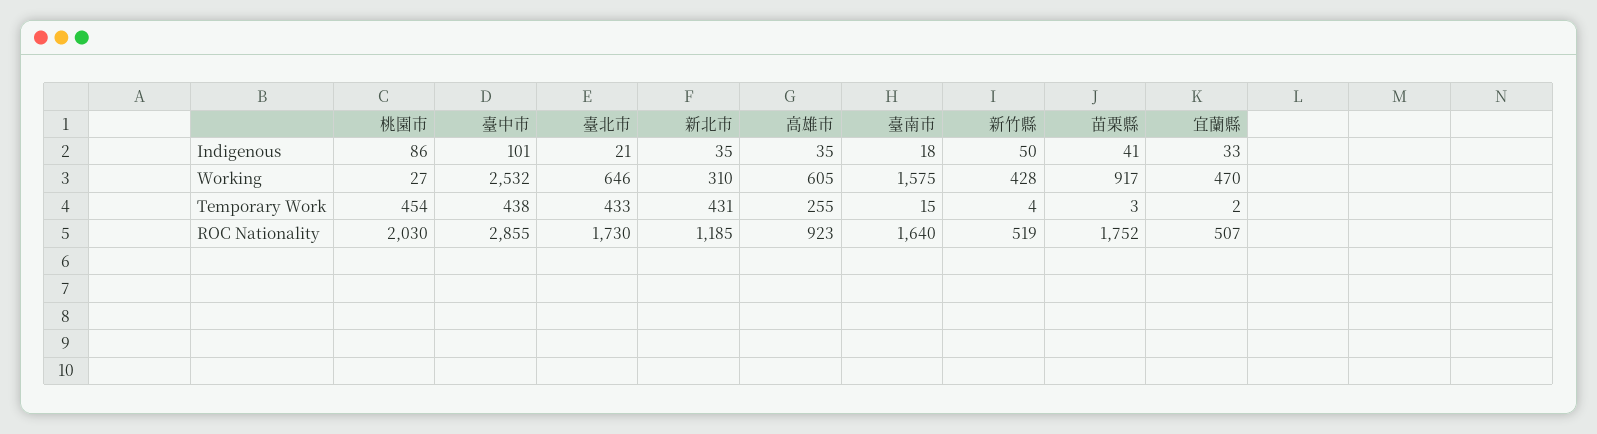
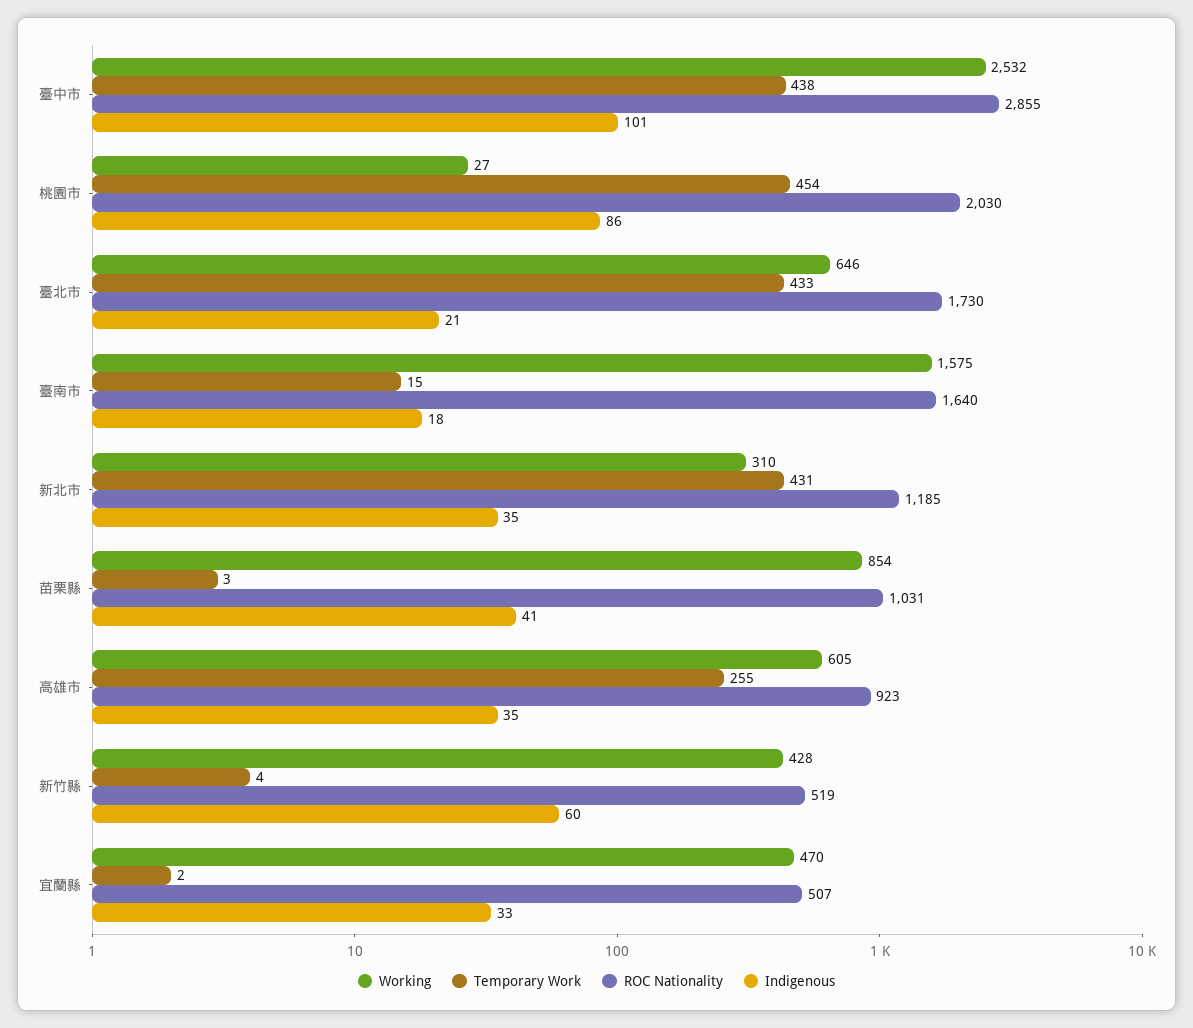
  {
    "Indigenous": {
      "桃園市": 86,
      "臺中市": 101,
      "臺北市": 21,
      "新北市": 35,
      "高雄市": 35,
      "臺南市": 18,
-     "新竹縣": 50,
+     "新竹縣": 60,
      "苗栗縣": 41,
      "宜蘭縣": 33
    },
    "Working": {
      "桃園市": 27,
      "臺中市": 2532,
      "臺北市": 646,
      "新北市": 310,
      "高雄市": 605,
      "臺南市": 1575,
      "新竹縣": 428,
-     "苗栗縣": 917,
+     "苗栗縣": 854,
      "宜蘭縣": 470
    },
    "Temporary Work": {
      "桃園市": 454,
      "臺中市": 438,
      "臺北市": 433,
      "新北市": 431,
      "高雄市": 255,
      "臺南市": 15,
      "新竹縣": 4,
      "苗栗縣": 3,
      "宜蘭縣": 2
    },
    "ROC Nationality": {
      "桃園市": 2030,
      "臺中市": 2855,
      "臺北市": 1730,
      "新北市": 1185,
      "高雄市": 923,
      "臺南市": 1640,
      "新竹縣": 519,
-     "苗栗縣": 1752,
+     "苗栗縣": 1031,
      "宜蘭縣": 507
    }
  }

